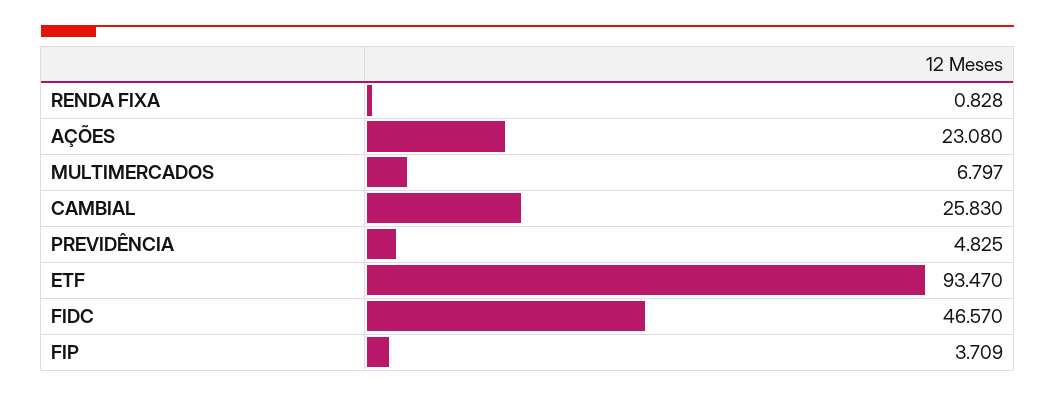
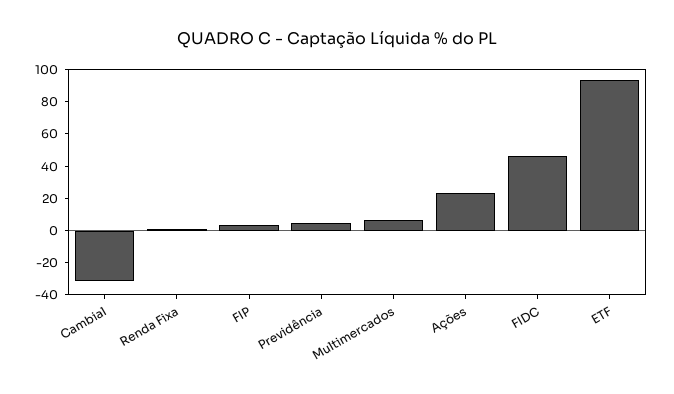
  {
    "RENDA FIXA": 0.828,
    "AÇÕES": 23.08,
    "MULTIMERCADOS": 6.797,
-   "CAMBIAL": 25.83,
+   "CAMBIAL": -30,
    "PREVIDÊNCIA": 4.825,
    "ETF": 93.47,
    "FIDC": 46.57,
    "FIP": 3.709
  }

